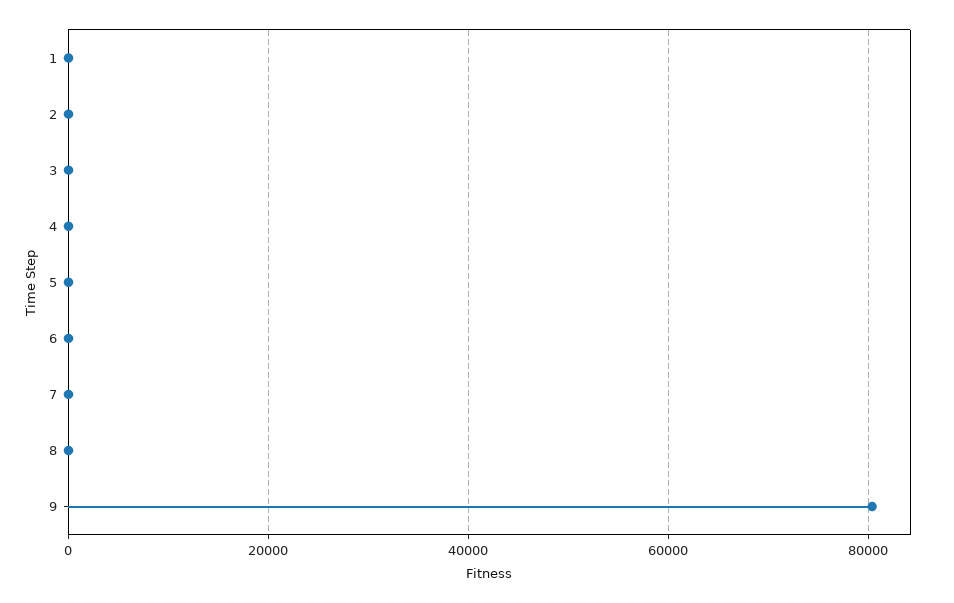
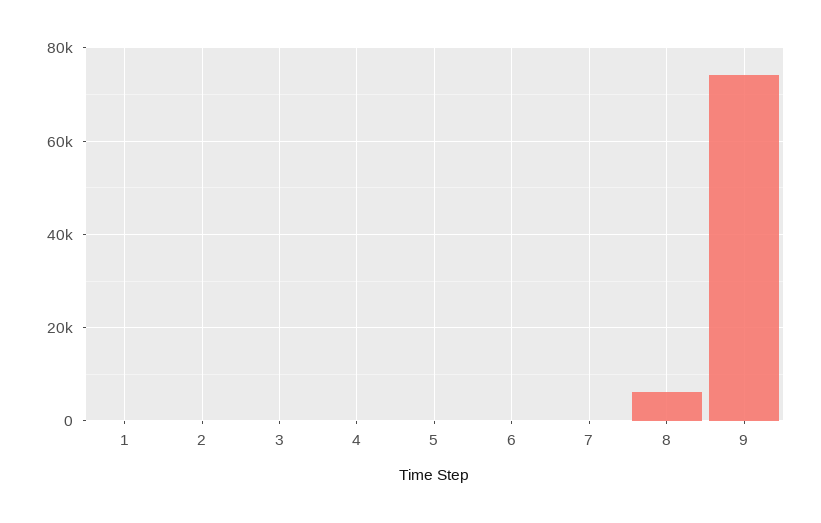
  {
    "1": 0,
    "2": 0,
    "3": 0,
    "4": 0,
    "5": 0,
    "6": 0,
    "7": 0,
-   "8": 0,
+   "8": 6000,
-   "9": 80000
+   "9": 74000
  }

